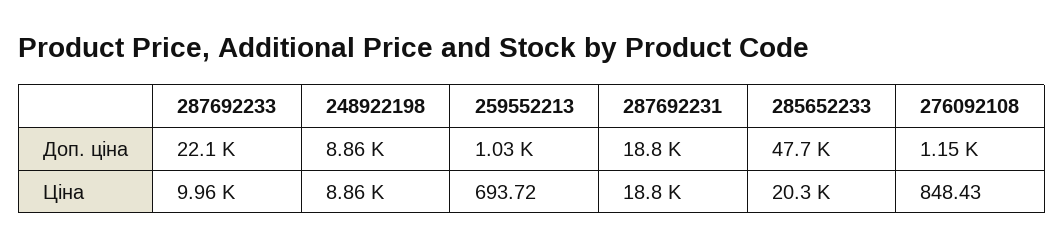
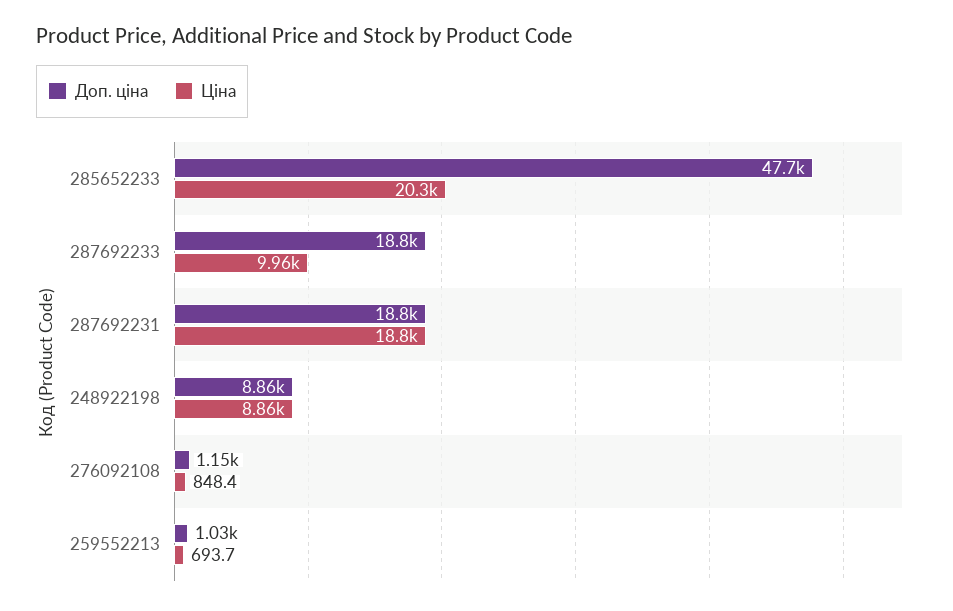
  {
    "Доп. ціна": {
-     "287692233": 22100,
+     "287692233": 18800,
      "248922198": 8860,
      "259552213": 1030,
      "287692231": 18800,
      "285652233": 47700,
      "276092108": 1150
    },
    "Ціна": {
      "287692233": 9960,
      "248922198": 8860,
      "259552213": 693.72,
      "287692231": 18800,
      "285652233": 20300,
      "276092108": 848.43
    }
  }

